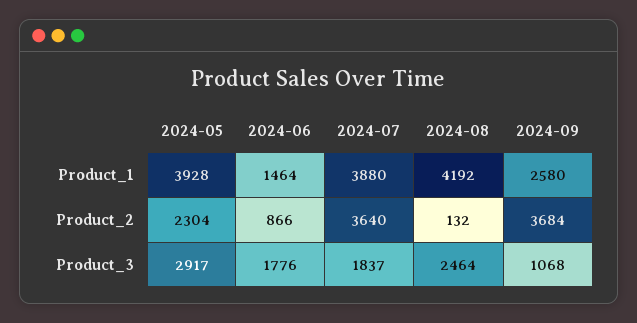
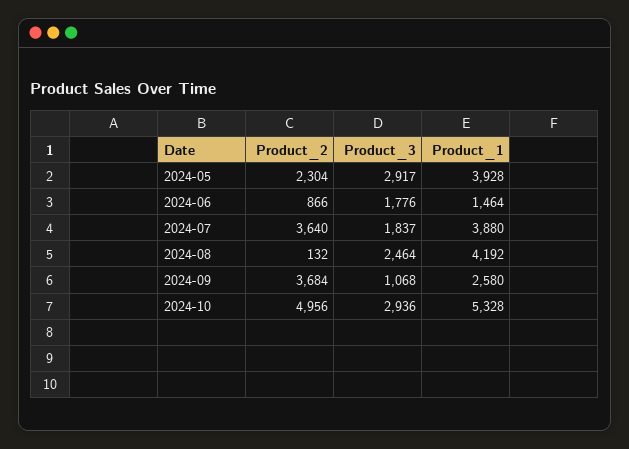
  {
    "2024-05": {
      "Product_1": 3928,
      "Product_2": 2304,
      "Product_3": 2917
    },
    "2024-06": {
      "Product_1": 1464,
      "Product_2": 866,
      "Product_3": 1776
    },
    "2024-07": {
      "Product_1": 3880,
      "Product_2": 3640,
      "Product_3": 1837
    },
    "2024-08": {
      "Product_1": 4192,
      "Product_2": 132,
      "Product_3": 2464
    },
    "2024-09": {
      "Product_1": 2580,
      "Product_2": 3684,
      "Product_3": 1068
-   }
+   },
+   "2024-10": {
+     "Product_2": 4956,
+     "Product_3": 2936,
+     "Product_1": 5328
+   }
  }

